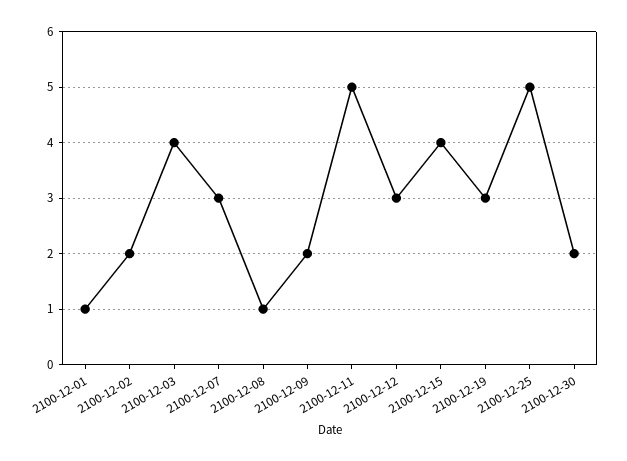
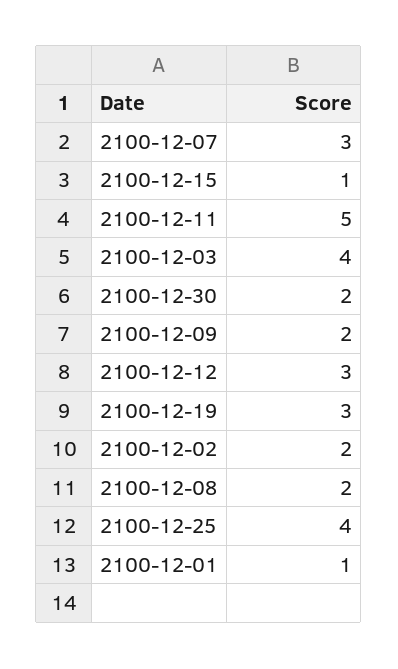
  {
    "2100-12-01": 1,
    "2100-12-02": 2,
    "2100-12-03": 4,
    "2100-12-07": 3,
-   "2100-12-08": 1,
+   "2100-12-08": 2,
    "2100-12-09": 2,
    "2100-12-11": 5,
    "2100-12-12": 3,
-   "2100-12-15": 4,
+   "2100-12-15": 1,
    "2100-12-19": 3,
-   "2100-12-25": 5,
+   "2100-12-25": 4,
    "2100-12-30": 2
  }

